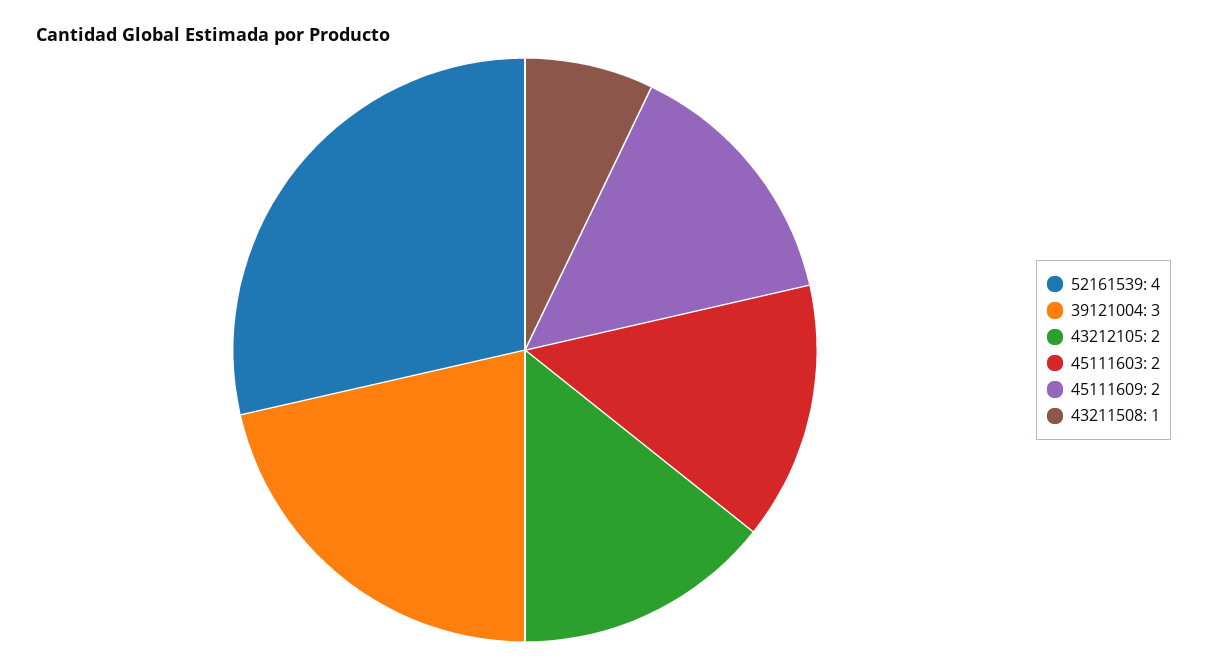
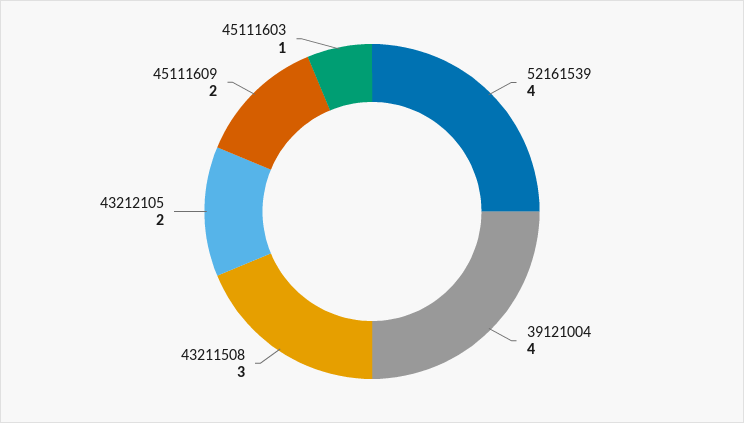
  {
    "52161539": 4,
-   "39121004": 3,
+   "39121004": 4,
    "43212105": 2,
-   "45111603": 2,
+   "45111603": 1,
    "45111609": 2,
-   "43211508": 1
+   "43211508": 3
  }

